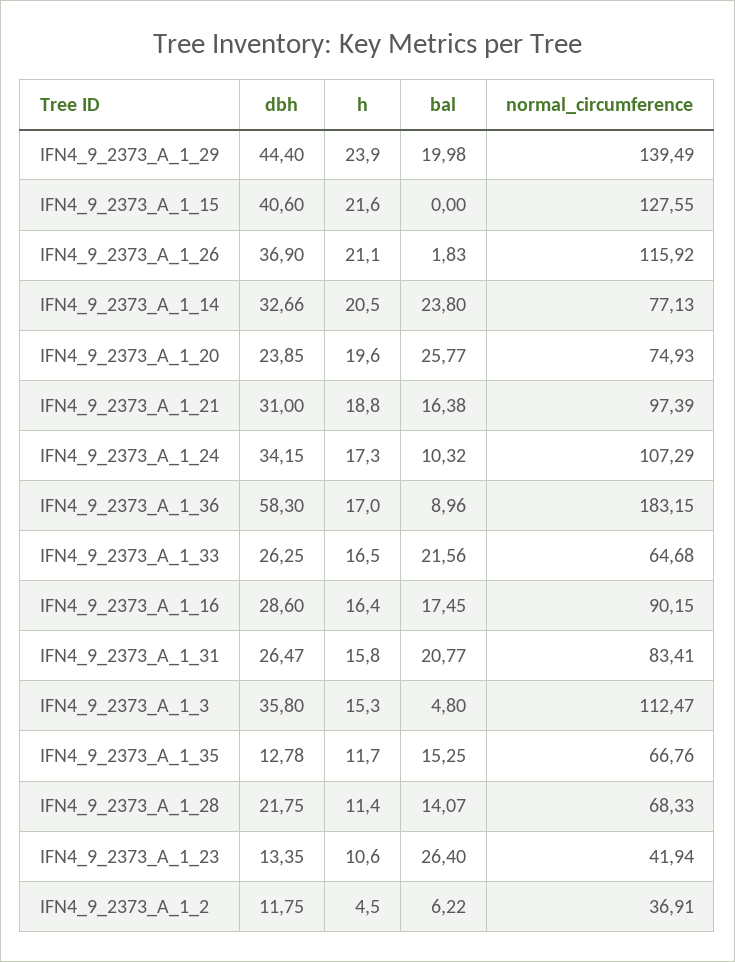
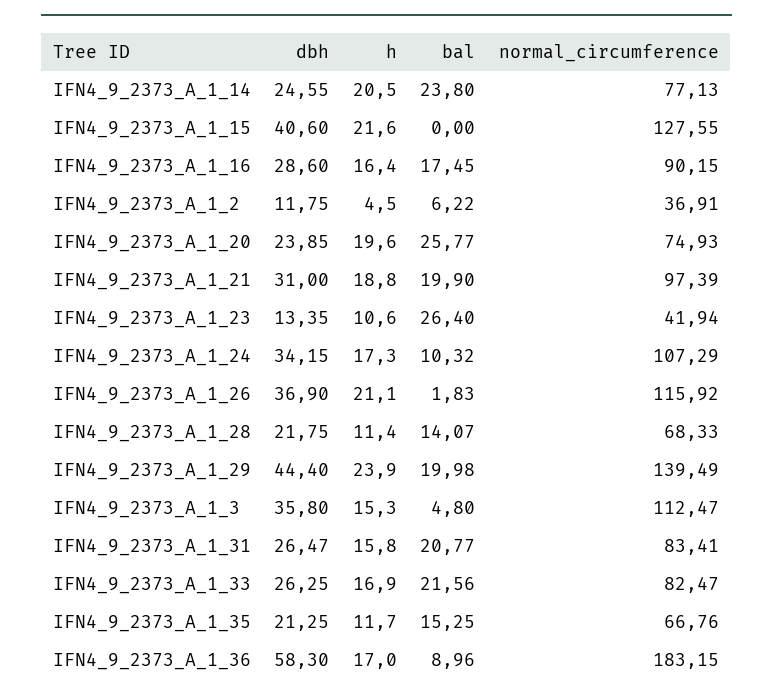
  {
    "dbh": {
      "IFN4_9_2373_A_1_29": 44.4,
      "IFN4_9_2373_A_1_15": 40.6,
      "IFN4_9_2373_A_1_26": 36.9,
-     "IFN4_9_2373_A_1_14": 32.66,
+     "IFN4_9_2373_A_1_14": 24.55,
      "IFN4_9_2373_A_1_20": 23.85,
      "IFN4_9_2373_A_1_21": 31,
      "IFN4_9_2373_A_1_24": 34.15,
      "IFN4_9_2373_A_1_36": 58.3,
      "IFN4_9_2373_A_1_33": 26.25,
      "IFN4_9_2373_A_1_16": 28.6,
      "IFN4_9_2373_A_1_31": 26.47,
      "IFN4_9_2373_A_1_3": 35.8,
-     "IFN4_9_2373_A_1_35": 12.78,
+     "IFN4_9_2373_A_1_35": 21.25,
      "IFN4_9_2373_A_1_28": 21.75,
      "IFN4_9_2373_A_1_23": 13.35,
      "IFN4_9_2373_A_1_2": 11.75
    },
    "h": {
      "IFN4_9_2373_A_1_29": 23.9,
      "IFN4_9_2373_A_1_15": 21.6,
      "IFN4_9_2373_A_1_26": 21.1,
      "IFN4_9_2373_A_1_14": 20.5,
      "IFN4_9_2373_A_1_20": 19.6,
      "IFN4_9_2373_A_1_21": 18.8,
      "IFN4_9_2373_A_1_24": 17.3,
      "IFN4_9_2373_A_1_36": 17,
-     "IFN4_9_2373_A_1_33": 16.5,
+     "IFN4_9_2373_A_1_33": 16.9,
      "IFN4_9_2373_A_1_16": 16.4,
      "IFN4_9_2373_A_1_31": 15.8,
      "IFN4_9_2373_A_1_3": 15.3,
      "IFN4_9_2373_A_1_35": 11.7,
      "IFN4_9_2373_A_1_28": 11.4,
      "IFN4_9_2373_A_1_23": 10.6,
      "IFN4_9_2373_A_1_2": 4.5
    },
    "bal": {
      "IFN4_9_2373_A_1_29": 19.98,
      "IFN4_9_2373_A_1_15": 0,
      "IFN4_9_2373_A_1_26": 1.83,
      "IFN4_9_2373_A_1_14": 23.8,
      "IFN4_9_2373_A_1_20": 25.77,
-     "IFN4_9_2373_A_1_21": 16.38,
+     "IFN4_9_2373_A_1_21": 19.9,
      "IFN4_9_2373_A_1_24": 10.32,
      "IFN4_9_2373_A_1_36": 8.96,
      "IFN4_9_2373_A_1_33": 21.56,
      "IFN4_9_2373_A_1_16": 17.45,
      "IFN4_9_2373_A_1_31": 20.77,
      "IFN4_9_2373_A_1_3": 4.8,
      "IFN4_9_2373_A_1_35": 15.25,
      "IFN4_9_2373_A_1_28": 14.07,
      "IFN4_9_2373_A_1_23": 26.4,
      "IFN4_9_2373_A_1_2": 6.22
    },
    "normal_circumference": {
      "IFN4_9_2373_A_1_29": 139.49,
      "IFN4_9_2373_A_1_15": 127.55,
      "IFN4_9_2373_A_1_26": 115.92,
      "IFN4_9_2373_A_1_14": 77.13,
      "IFN4_9_2373_A_1_20": 74.93,
      "IFN4_9_2373_A_1_21": 97.39,
      "IFN4_9_2373_A_1_24": 107.29,
      "IFN4_9_2373_A_1_36": 183.15,
-     "IFN4_9_2373_A_1_33": 64.68,
+     "IFN4_9_2373_A_1_33": 82.47,
      "IFN4_9_2373_A_1_16": 90.15,
      "IFN4_9_2373_A_1_31": 83.41,
      "IFN4_9_2373_A_1_3": 112.47,
      "IFN4_9_2373_A_1_35": 66.76,
      "IFN4_9_2373_A_1_28": 68.33,
      "IFN4_9_2373_A_1_23": 41.94,
      "IFN4_9_2373_A_1_2": 36.91
    }
  }

